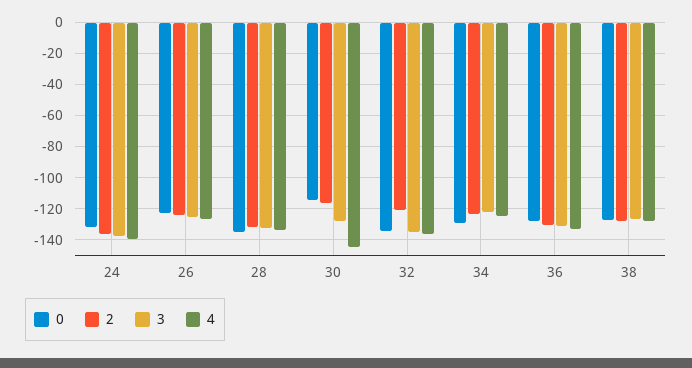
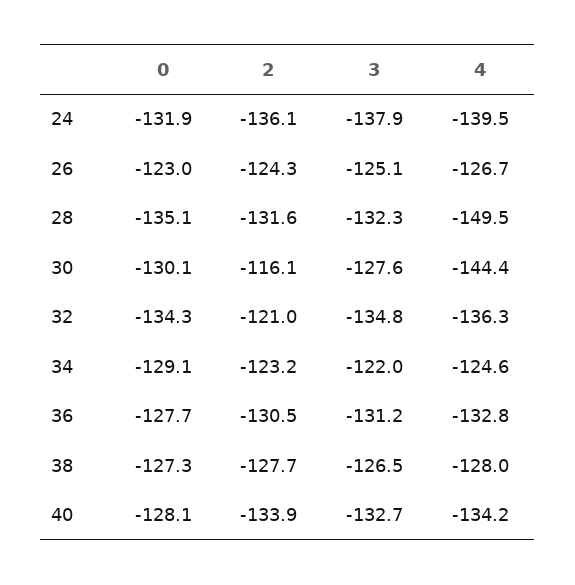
  {
    "0": {
      "24": -131.9,
      "26": -123,
      "28": -135.1,
-     "30": -115,
+     "30": -130.1,
      "32": -134.3,
      "34": -129.1,
      "36": -127.7,
-     "38": -127.3
+     "38": -127.3,
+     "40": -128.1
    },
    "2": {
      "24": -136.1,
      "26": -124.3,
      "28": -131.6,
      "30": -116.1,
      "32": -121,
      "34": -123.2,
      "36": -130.5,
-     "38": -127.7
+     "38": -127.7,
+     "40": -133.9
    },
    "3": {
      "24": -137.9,
      "26": -125.1,
      "28": -132.3,
      "30": -127.6,
      "32": -134.8,
      "34": -122,
      "36": -131.2,
-     "38": -126.5
+     "38": -126.5,
+     "40": -132.7
    },
    "4": {
      "24": -139.5,
      "26": -126.7,
-     "28": -135,
+     "28": -149.5,
      "30": -144.4,
      "32": -136.3,
      "34": -124.6,
      "36": -132.8,
-     "38": -128
+     "38": -128,
+     "40": -134.2
    }
  }

